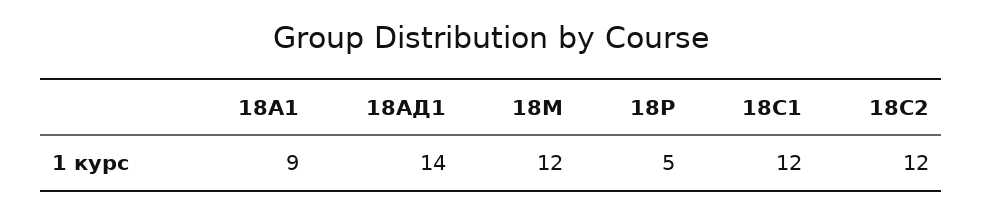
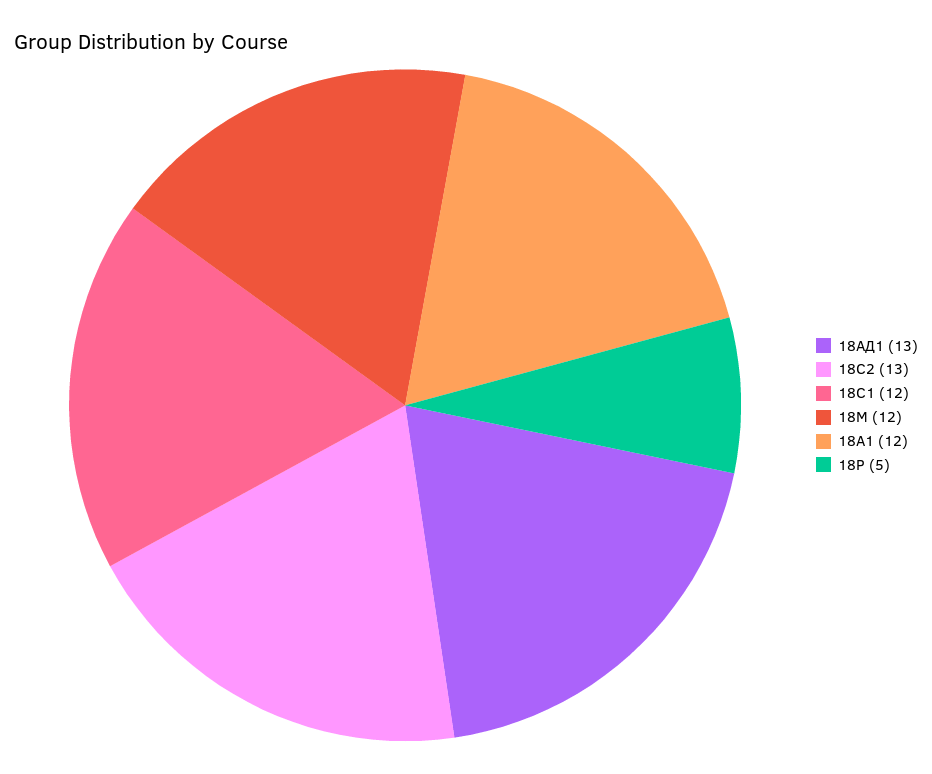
  {
-   "18А1": 9,
+   "18А1": 12,
-   "18АД1": 14,
+   "18АД1": 13,
    "18М": 12,
    "18Р": 5,
    "18С1": 12,
-   "18С2": 12
+   "18С2": 13
  }

